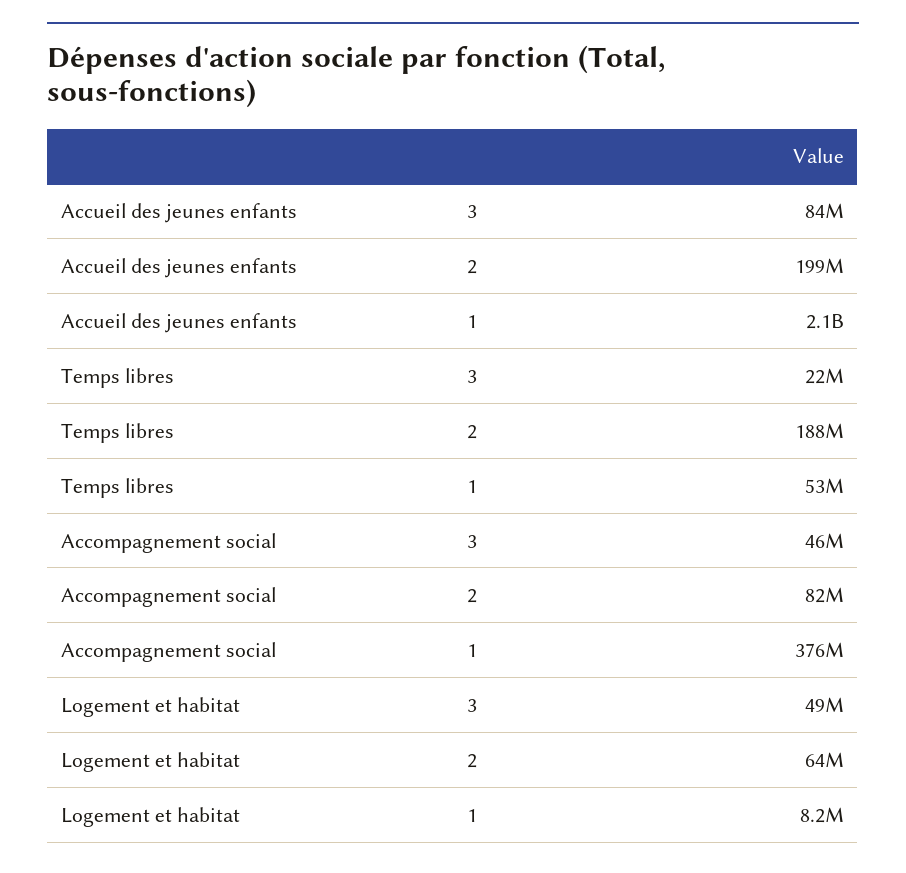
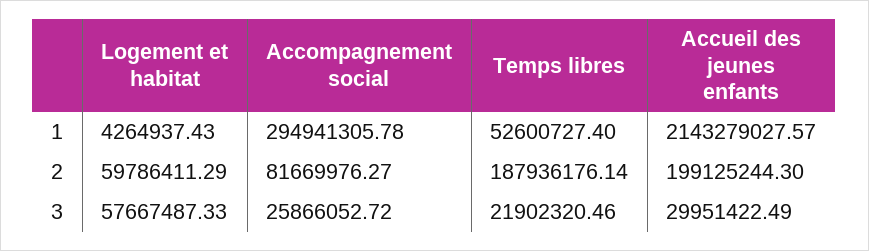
  {
    "Accueil des jeunes enfants": {
-     "3": 84000000,
+     "3": 29951422.49,
      "2": 199125244.3,
      "1": 2143279027.57
    },
    "Temps libres": {
      "3": 21902320.46,
      "2": 187936176.14,
      "1": 52600727.4
    },
    "Accompagnement social": {
-     "3": 46000000,
+     "3": 25866052.72,
      "2": 81669976.27,
-     "1": 376000000
+     "1": 294941305.78
    },
    "Logement et habitat": {
-     "3": 49000000,
+     "3": 57667487.33,
-     "2": 64000000,
+     "2": 59786411.29,
-     "1": 8200000
+     "1": 4264937.43
    }
  }

